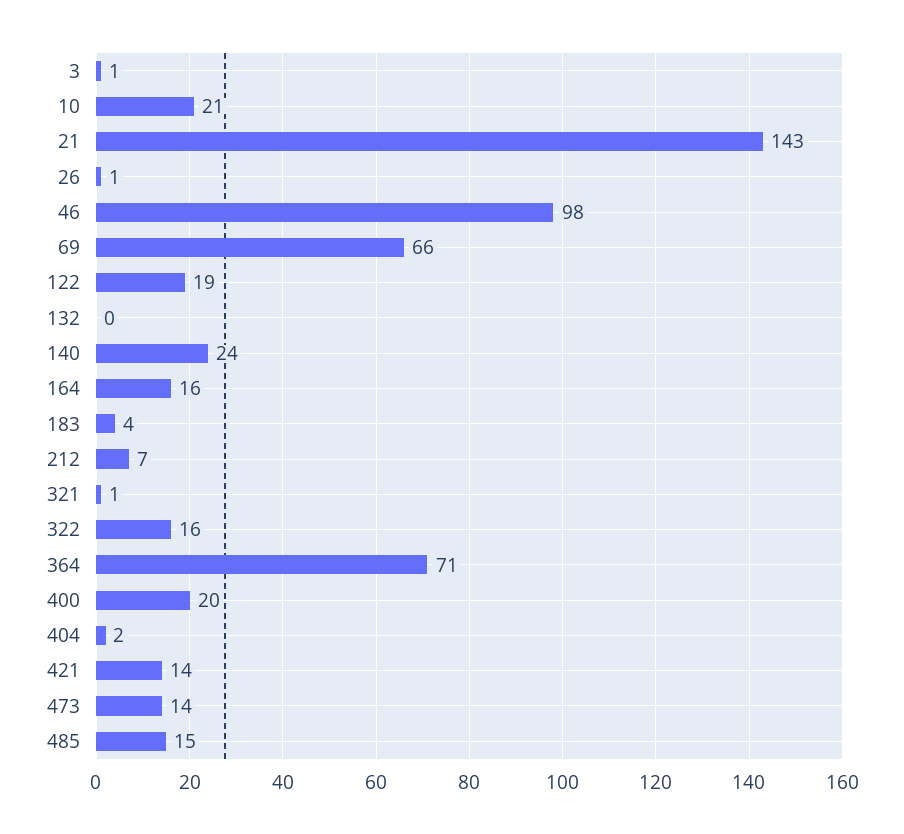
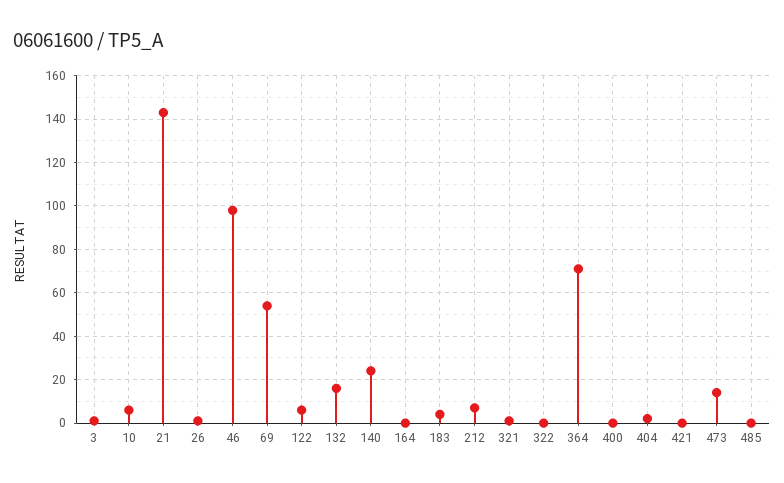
  {
    "3": 1,
-   "10": 21,
+   "10": 5,
    "21": 143,
    "26": 1,
    "46": 98,
-   "69": 66,
+   "69": 55,
-   "122": 19,
+   "122": 5,
-   "132": 0,
+   "132": 15,
    "140": 24,
-   "164": 16,
+   "164": 0,
    "183": 4,
    "212": 7,
    "321": 1,
-   "322": 16,
+   "322": 0,
    "364": 71,
-   "400": 20,
+   "400": 0,
    "404": 2,
-   "421": 14,
+   "421": 0,
    "473": 14,
-   "485": 15
+   "485": 0
  }

